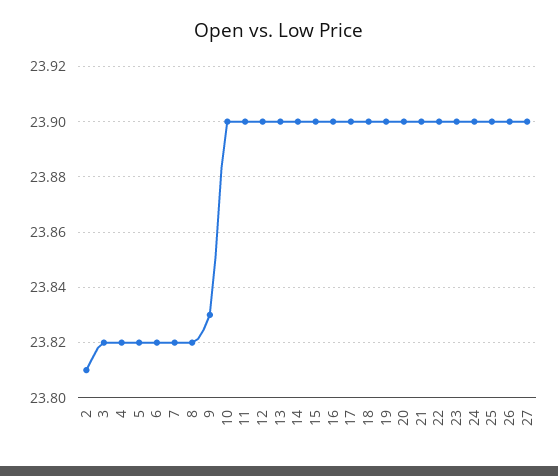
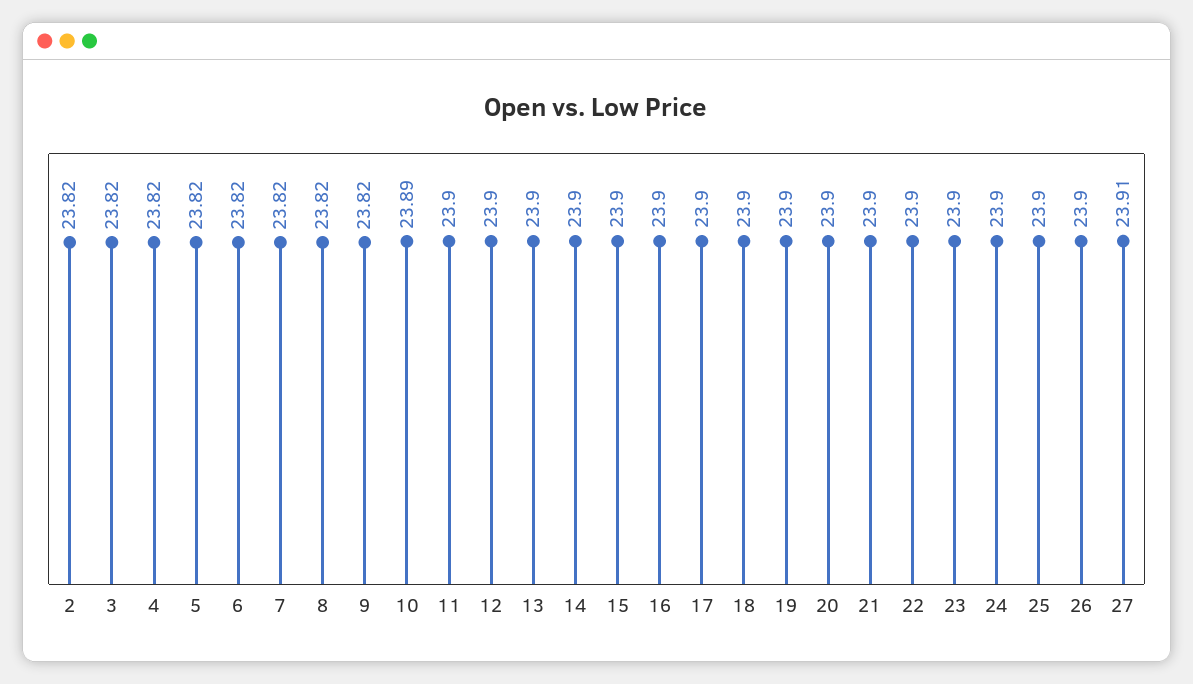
  {
-   "2": 23.81,
+   "2": 23.82,
    "3": 23.82,
    "4": 23.82,
    "5": 23.82,
    "6": 23.82,
    "7": 23.82,
    "8": 23.82,
-   "9": 23.83,
+   "9": 23.82,
-   "10": 23.9,
+   "10": 23.89,
    "11": 23.9,
    "12": 23.9,
    "13": 23.9,
    "14": 23.9,
    "15": 23.9,
    "16": 23.9,
    "17": 23.9,
    "18": 23.9,
    "19": 23.9,
    "20": 23.9,
    "21": 23.9,
    "22": 23.9,
    "23": 23.9,
    "24": 23.9,
    "25": 23.9,
    "26": 23.9,
-   "27": 23.9
+   "27": 23.91
  }

